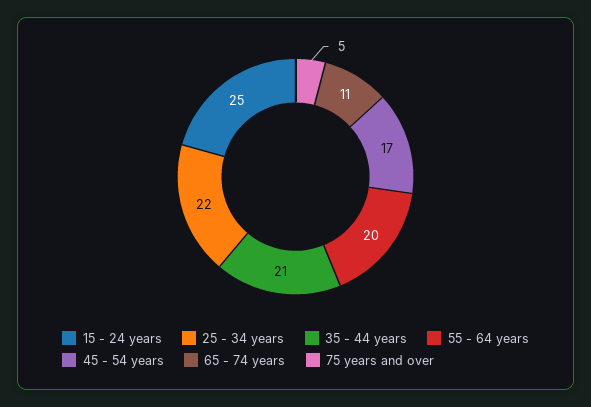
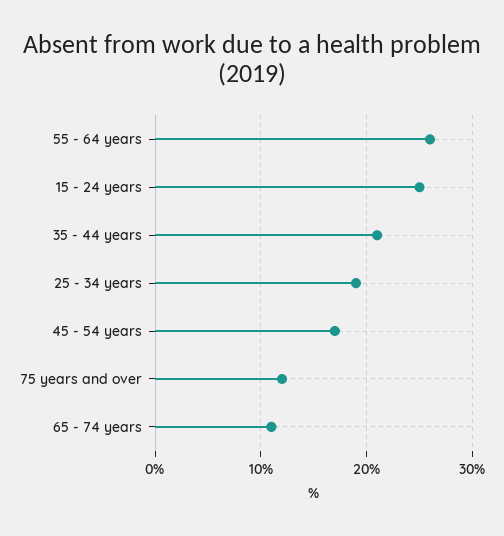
  {
    "15 - 24 years": 25,
-   "25 - 34 years": 22,
+   "25 - 34 years": 19,
    "35 - 44 years": 21,
-   "55 - 64 years": 20,
+   "55 - 64 years": 26,
    "45 - 54 years": 17,
    "65 - 74 years": 11,
-   "75 years and over": 5
+   "75 years and over": 12
  }

